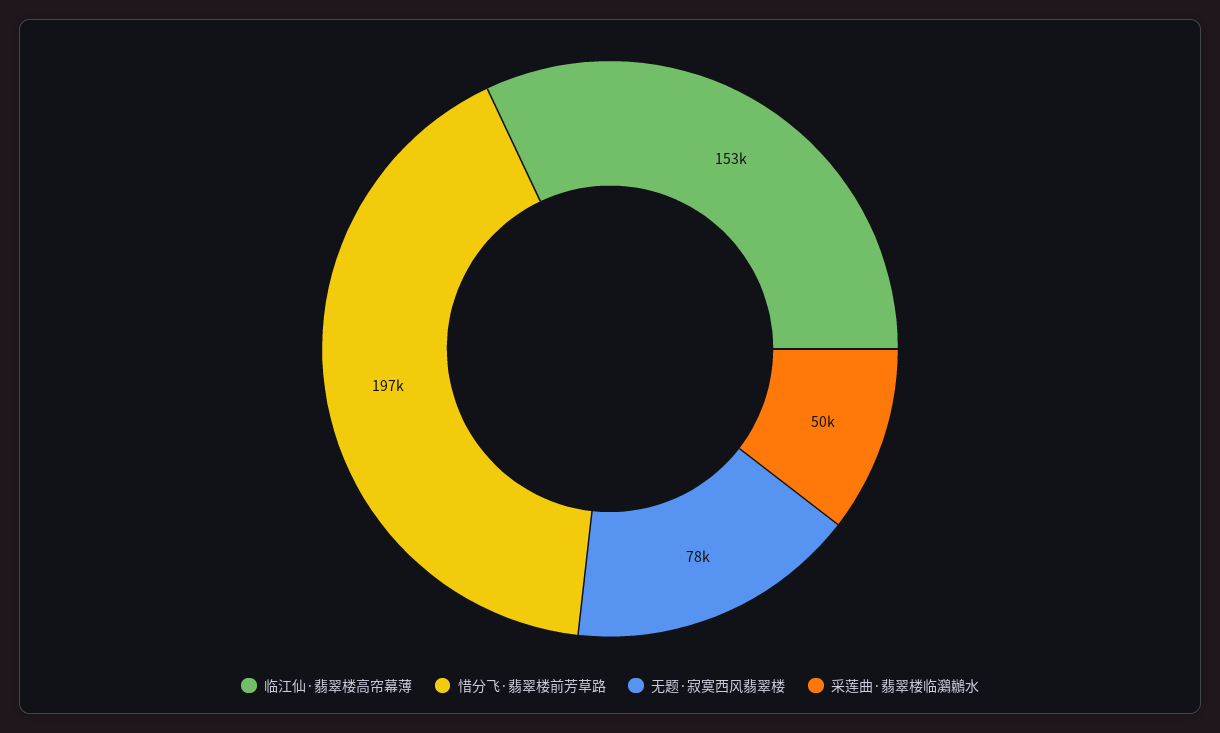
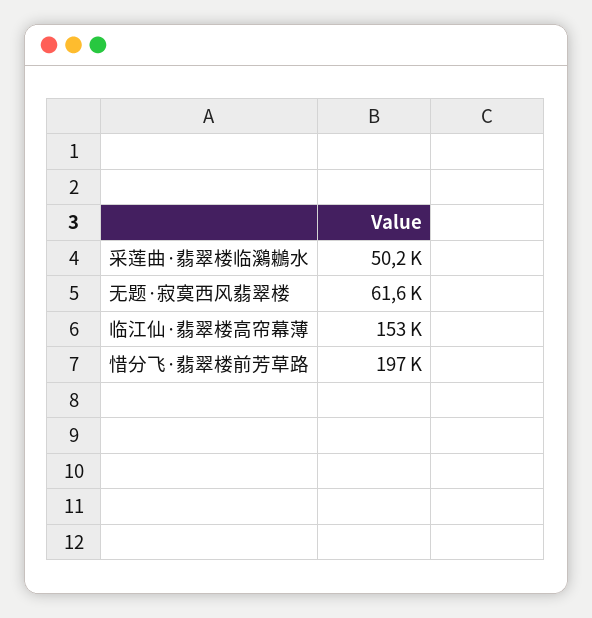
  {
    "临江仙·翡翠楼高帘幕薄": 153000,
    "惜分飞·翡翠楼前芳草路": 197000,
-   "无题·寂寞西风翡翠楼": 78000,
+   "无题·寂寞西风翡翠楼": 61600,
    "采莲曲·翡翠楼临鸂鶒水": 50200
  }

